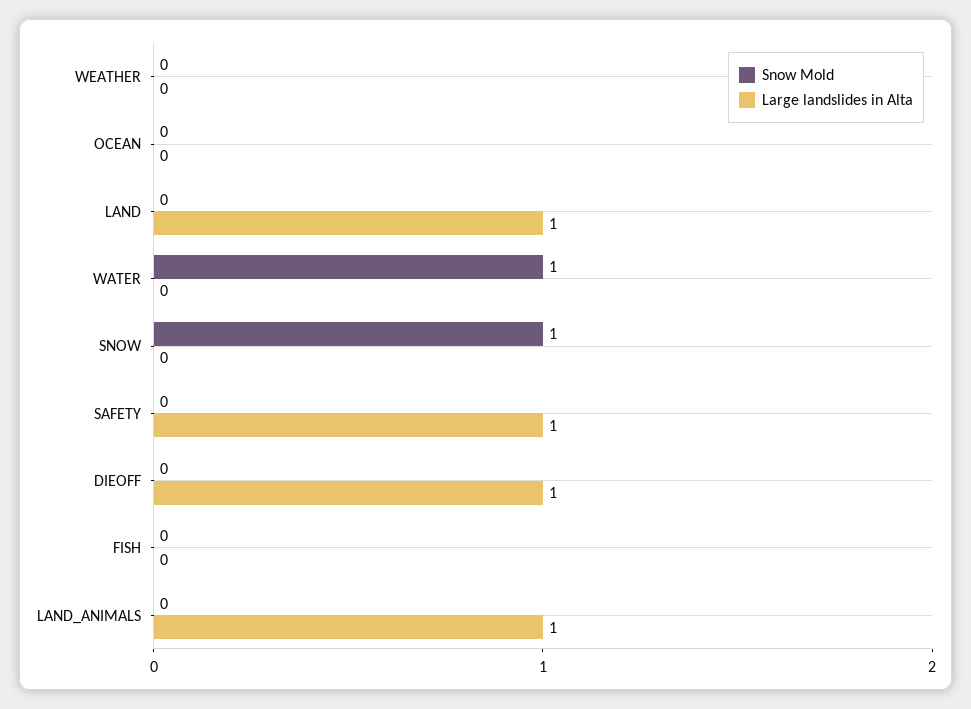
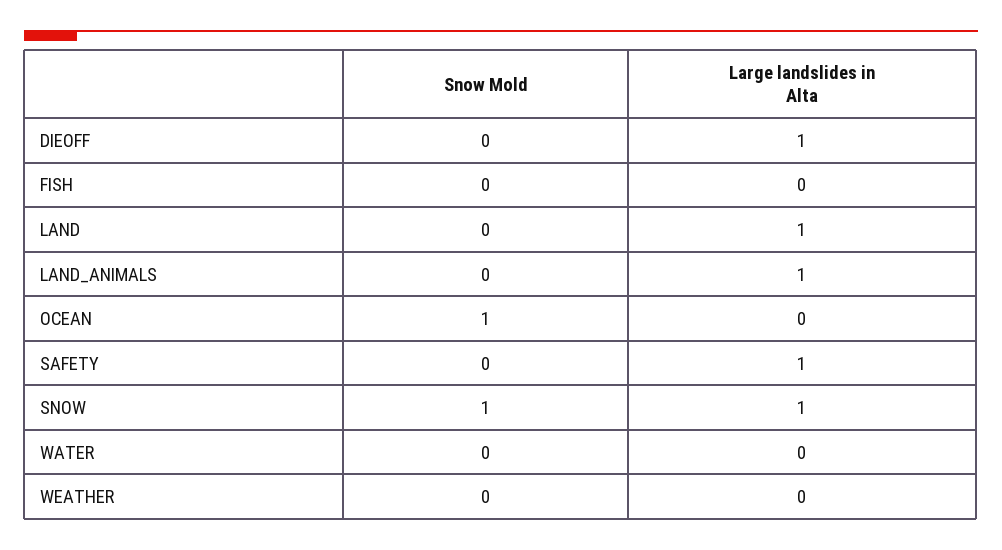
  {
    "Snow Mold": {
      "WEATHER": 0,
-     "OCEAN": 0,
+     "OCEAN": 1,
      "LAND": 0,
-     "WATER": 1,
+     "WATER": 0,
      "SNOW": 1,
      "SAFETY": 0,
      "DIEOFF": 0,
      "FISH": 0,
      "LAND_ANIMALS": 0
    },
    "Large landslides in Alta": {
      "WEATHER": 0,
      "OCEAN": 0,
      "LAND": 1,
      "WATER": 0,
-     "SNOW": 0,
+     "SNOW": 1,
      "SAFETY": 1,
      "DIEOFF": 1,
      "FISH": 0,
      "LAND_ANIMALS": 1
    }
  }

